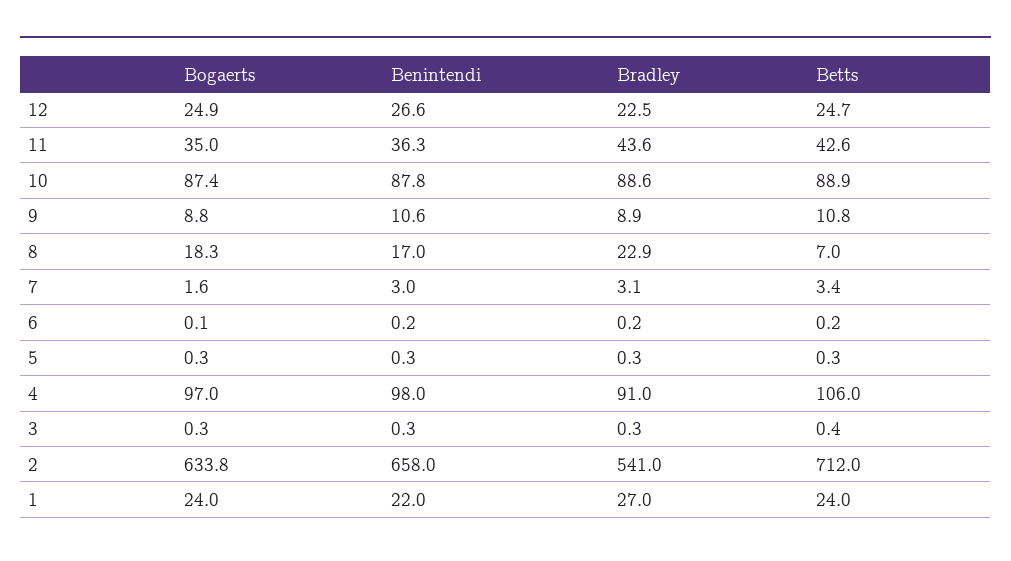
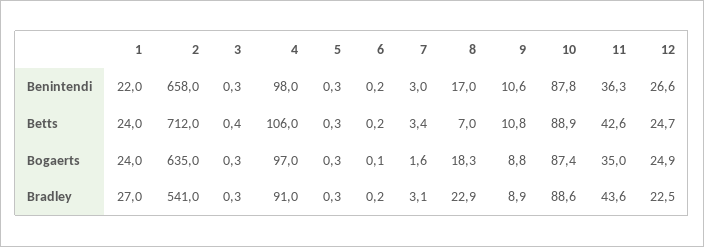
  {
    "Bogaerts": {
      "12": 24.9,
      "11": 35,
      "10": 87.4,
      "9": 8.8,
      "8": 18.3,
      "7": 1.6,
      "6": 0.1,
      "5": 0.3,
      "4": 97,
      "3": 0.3,
-     "2": 633.8,
+     "2": 635,
      "1": 24
    },
    "Benintendi": {
      "12": 26.6,
      "11": 36.3,
      "10": 87.8,
      "9": 10.6,
      "8": 17,
      "7": 3,
      "6": 0.2,
      "5": 0.3,
      "4": 98,
      "3": 0.3,
      "2": 658,
      "1": 22
    },
    "Bradley": {
      "12": 22.5,
      "11": 43.6,
      "10": 88.6,
      "9": 8.9,
      "8": 22.9,
      "7": 3.1,
      "6": 0.2,
      "5": 0.3,
      "4": 91,
      "3": 0.3,
      "2": 541,
      "1": 27
    },
    "Betts": {
      "12": 24.7,
      "11": 42.6,
      "10": 88.9,
      "9": 10.8,
      "8": 7,
      "7": 3.4,
      "6": 0.2,
      "5": 0.3,
      "4": 106,
      "3": 0.4,
      "2": 712,
      "1": 24
    }
  }

